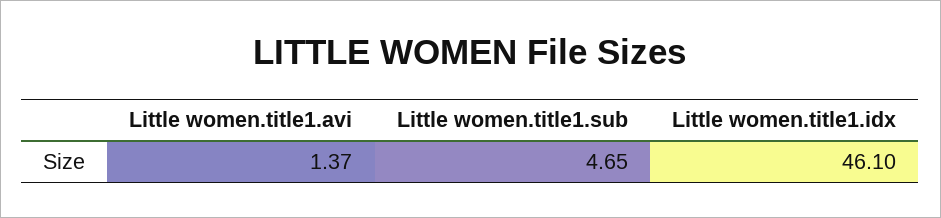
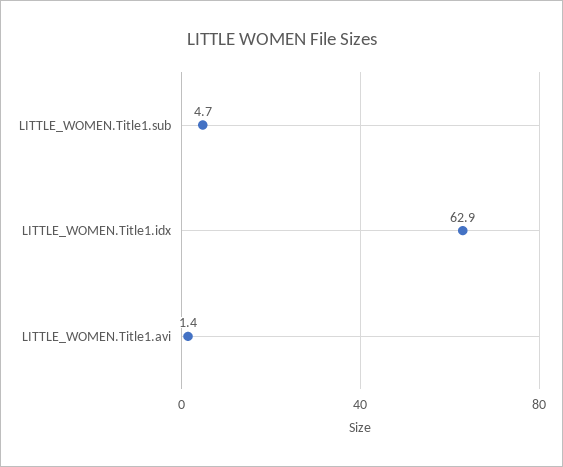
  {
    "Little women.title1.avi": 1.37,
    "Little women.title1.sub": 4.65,
-   "Little women.title1.idx": 46.1
+   "Little women.title1.idx": 62.9
  }

